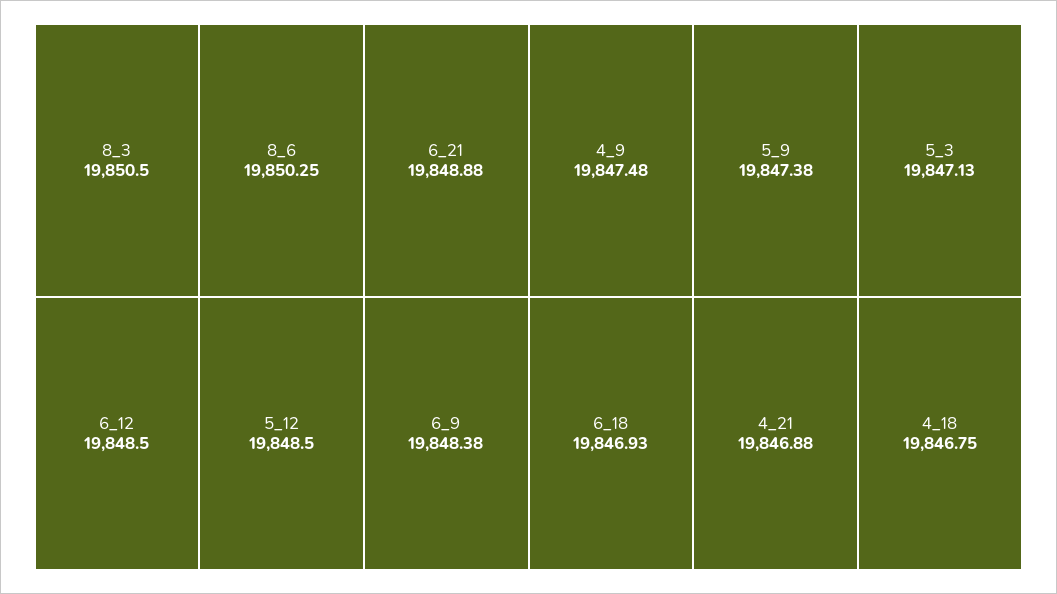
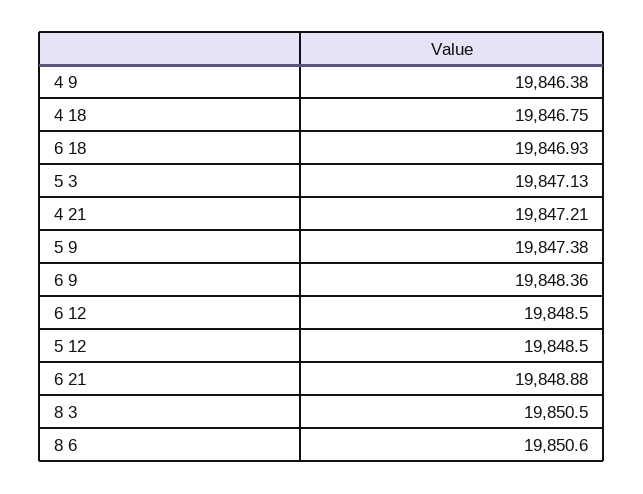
  {
    "8_3": 19850.5,
-   "8_6": 19850.25,
+   "8_6": 19850.6,
    "6_21": 19848.88,
    "6_12": 19848.5,
    "5_12": 19848.5,
-   "6_9": 19848.38,
+   "6_9": 19848.36,
-   "4_9": 19847.48,
+   "4_9": 19846.38,
    "5_9": 19847.38,
    "5_3": 19847.13,
    "6_18": 19846.93,
-   "4_21": 19846.88,
+   "4_21": 19847.21,
    "4_18": 19846.75
  }

